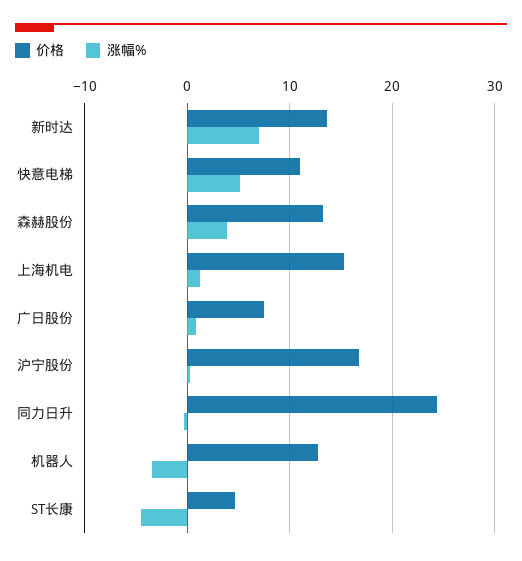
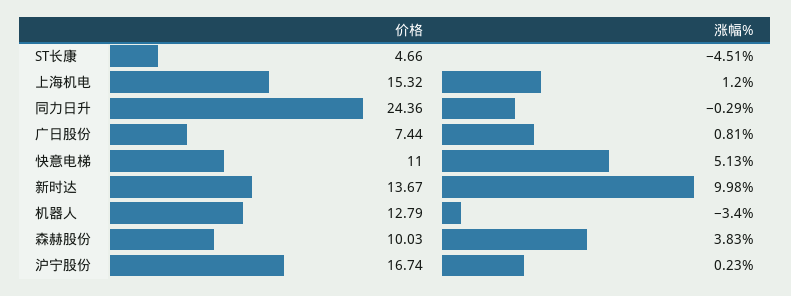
  {
    "价格": {
      "新时达": 13.67,
      "快意电梯": 11,
-     "森赫股份": 13,
+     "森赫股份": 10.03,
      "上海机电": 15.32,
      "广日股份": 7.44,
      "沪宁股份": 16.74,
      "同力日升": 24.36,
      "机器人": 12.79,
      "ST长康": 4.66
    },
    "涨幅%": {
-     "新时达": 7,
+     "新时达": 9.98,
      "快意电梯": 5.13,
      "森赫股份": 3.83,
      "上海机电": 1.2,
      "广日股份": 0.81,
      "沪宁股份": 0.23,
      "同力日升": -0.29,
      "机器人": -3.4,
      "ST长康": -4.51
    }
  }

